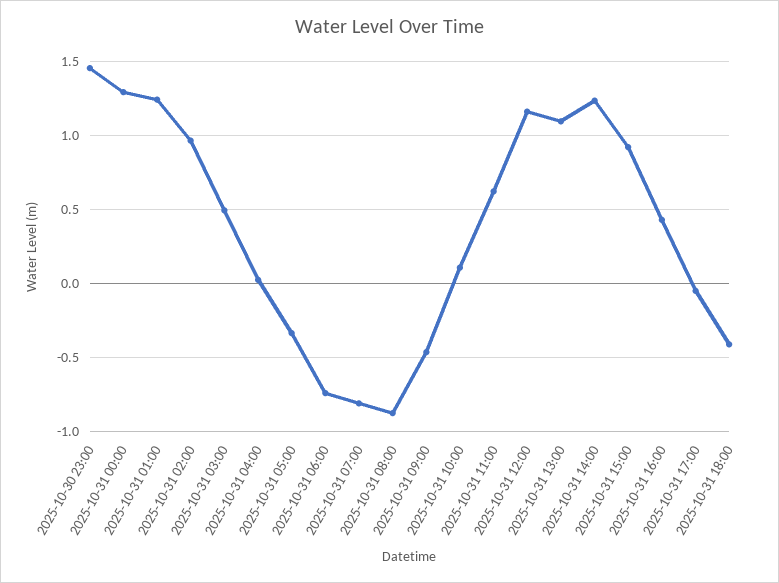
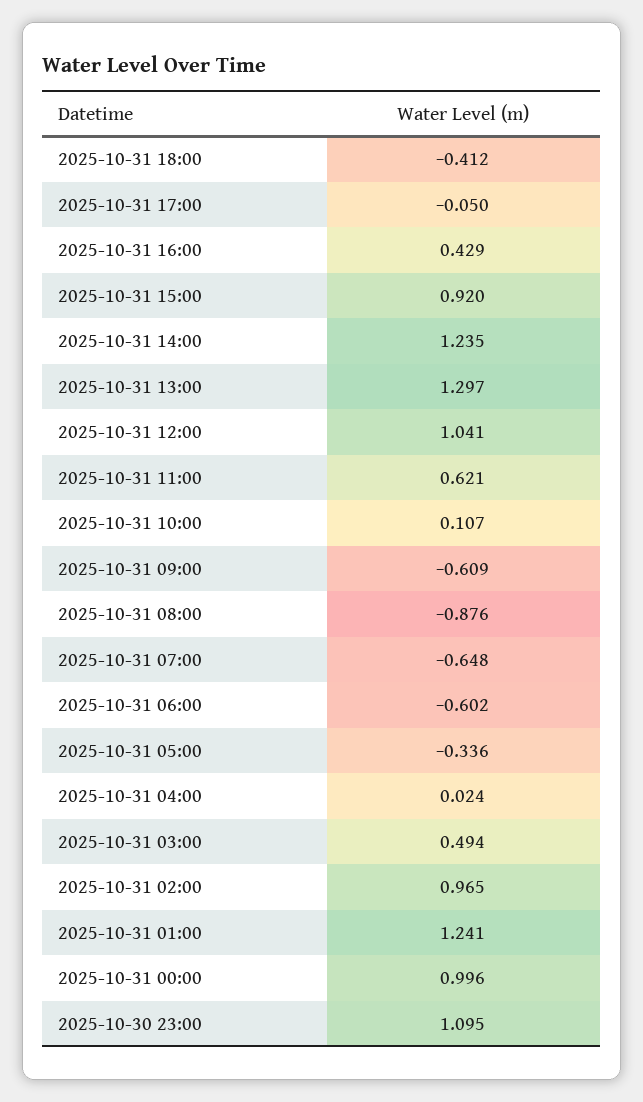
  {
-   "2025-10-30 23:00": 1.45,
+   "2025-10-30 23:00": 1.095,
-   "2025-10-31 00:00": 1.3,
+   "2025-10-31 00:00": 0.996,
    "2025-10-31 01:00": 1.241,
    "2025-10-31 02:00": 0.965,
    "2025-10-31 03:00": 0.494,
    "2025-10-31 04:00": 0.024,
    "2025-10-31 05:00": -0.336,
-   "2025-10-31 06:00": -0.75,
+   "2025-10-31 06:00": -0.602,
-   "2025-10-31 07:00": -0.8,
+   "2025-10-31 07:00": -0.648,
    "2025-10-31 08:00": -0.876,
-   "2025-10-31 09:00": -0.45,
+   "2025-10-31 09:00": -0.609,
    "2025-10-31 10:00": 0.107,
    "2025-10-31 11:00": 0.621,
-   "2025-10-31 12:00": 1.15,
+   "2025-10-31 12:00": 1.041,
-   "2025-10-31 13:00": 1.1,
+   "2025-10-31 13:00": 1.297,
    "2025-10-31 14:00": 1.235,
    "2025-10-31 15:00": 0.92,
    "2025-10-31 16:00": 0.429,
    "2025-10-31 17:00": -0.05,
    "2025-10-31 18:00": -0.412
  }

